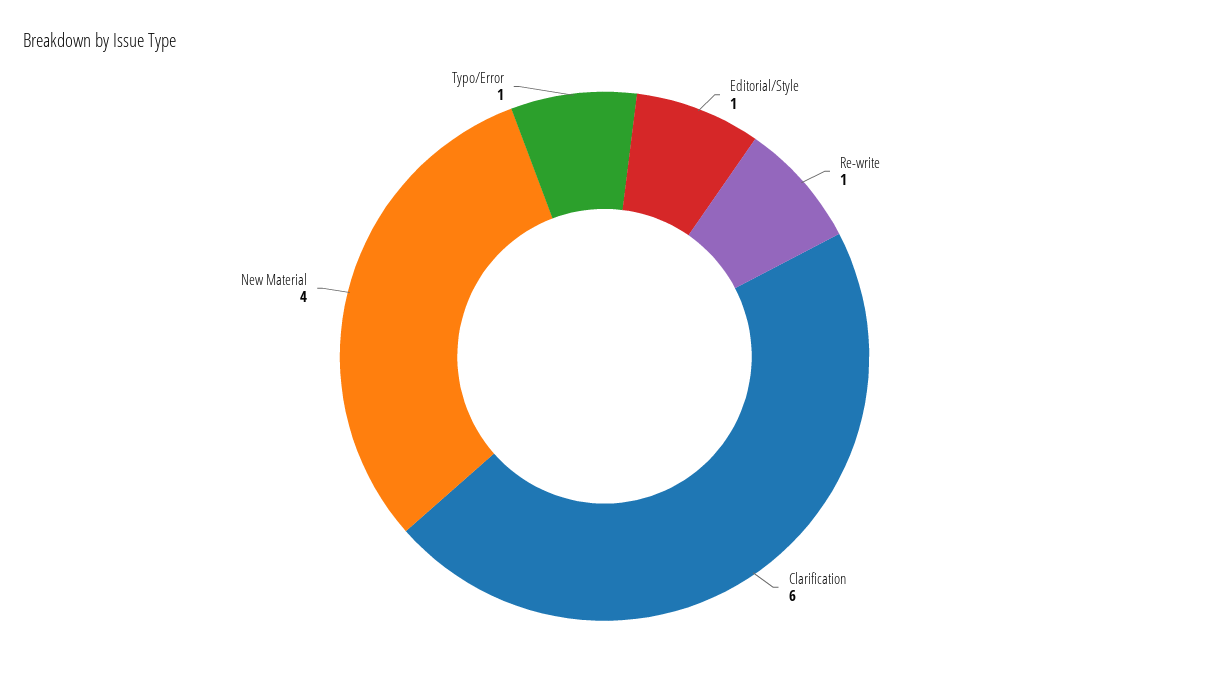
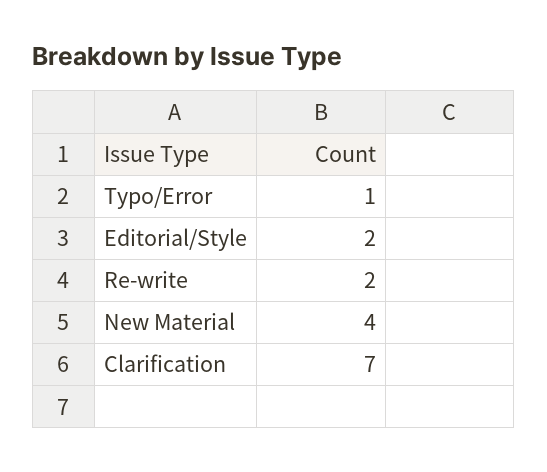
  {
-   "Editorial/Style": 1,
+   "Editorial/Style": 2,
-   "Re-write": 1,
+   "Re-write": 2,
-   "Clarification": 6,
+   "Clarification": 7,
    "New Material": 4,
    "Typo/Error": 1
  }

